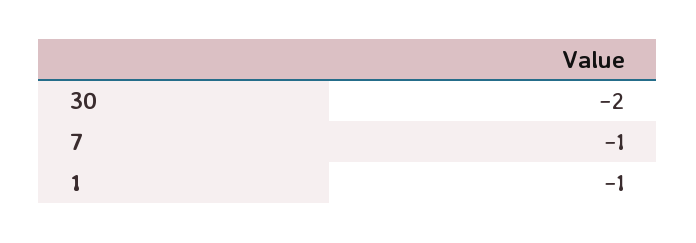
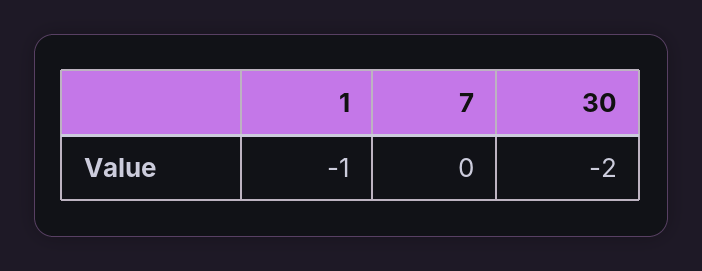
  {
    "30": -2,
-   "7": -1,
+   "7": 0,
    "1": -1
  }

